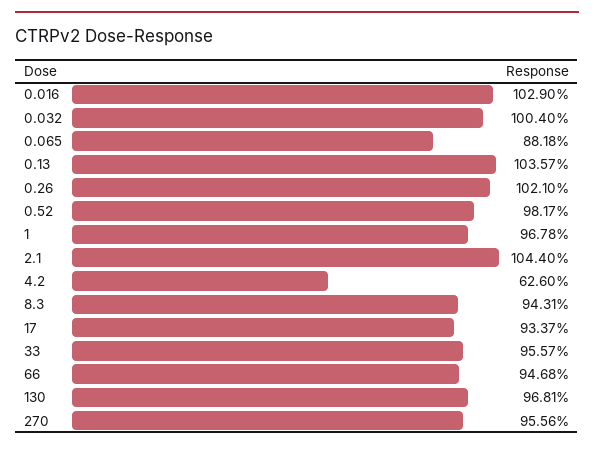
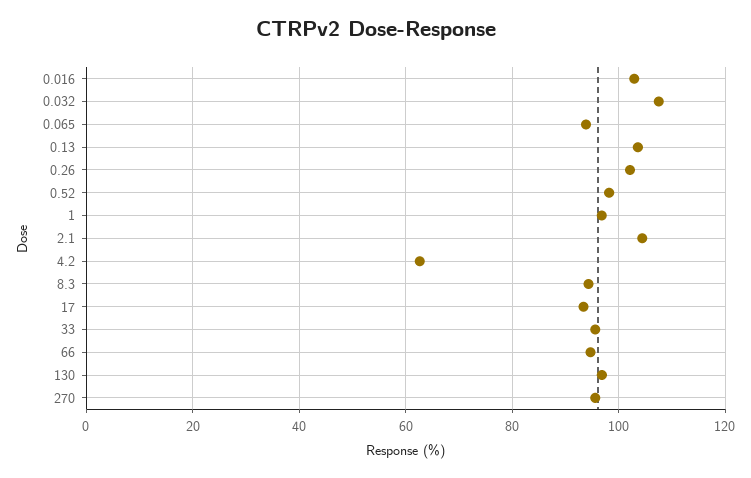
  {
    "0.016": 102.9,
-   "0.032": 100.4,
+   "0.032": 108,
-   "0.065": 88.18,
+   "0.065": 94,
    "0.13": 103.57,
    "0.26": 102.1,
    "0.52": 98.17,
    "1": 96.78,
    "2.1": 104.4,
    "4.2": 62.6,
    "8.3": 94.31,
    "17": 93.37,
    "33": 95.57,
    "66": 94.68,
    "130": 96.81,
    "270": 95.56
  }

